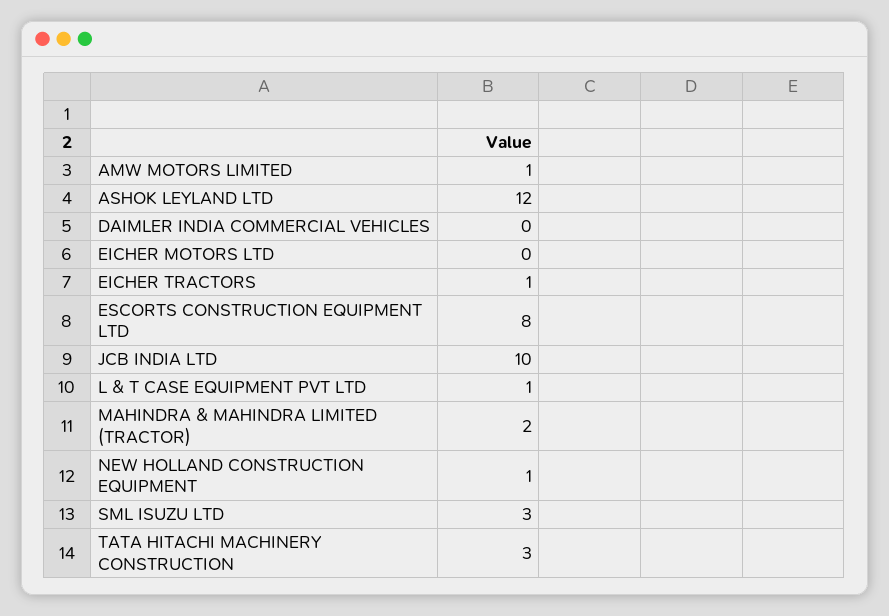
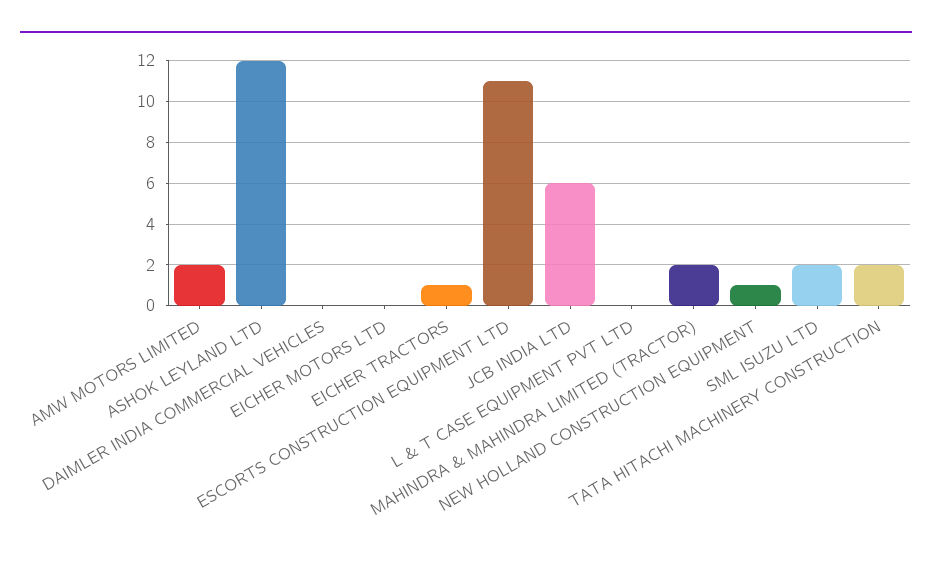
  {
-   "AMW MOTORS LIMITED": 1,
+   "AMW MOTORS LIMITED": 2,
    "ASHOK LEYLAND LTD": 12,
    "DAIMLER INDIA COMMERCIAL VEHICLES": 0,
    "EICHER MOTORS LTD": 0,
    "EICHER TRACTORS": 1,
-   "ESCORTS CONSTRUCTION EQUIPMENT LTD": 8,
+   "ESCORTS CONSTRUCTION EQUIPMENT LTD": 11,
-   "JCB INDIA LTD": 10,
+   "JCB INDIA LTD": 6,
-   "L & T CASE EQUIPMENT PVT LTD": 1,
+   "L & T CASE EQUIPMENT PVT LTD": 0,
    "MAHINDRA & MAHINDRA LIMITED (TRACTOR)": 2,
    "NEW HOLLAND CONSTRUCTION EQUIPMENT": 1,
-   "SML ISUZU LTD": 3,
+   "SML ISUZU LTD": 2,
-   "TATA HITACHI MACHINERY CONSTRUCTION": 3
+   "TATA HITACHI MACHINERY CONSTRUCTION": 2
  }

